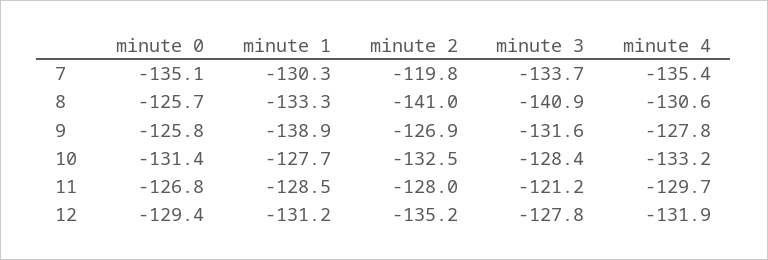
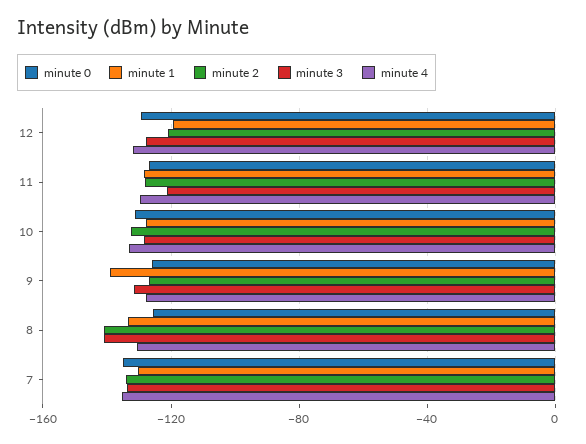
  {
    "minute 0": {
      "7": -135.1,
      "8": -125.7,
      "9": -125.8,
      "10": -131.4,
      "11": -126.8,
      "12": -129.4
    },
    "minute 1": {
      "7": -130.3,
      "8": -133.3,
      "9": -138.9,
      "10": -127.7,
      "11": -128.5,
-     "12": -131.2
+     "12": -120
    },
    "minute 2": {
-     "7": -119.8,
+     "7": -135,
      "8": -141,
      "9": -126.9,
      "10": -132.5,
      "11": -128,
-     "12": -135.2
+     "12": -120
    },
    "minute 3": {
      "7": -133.7,
      "8": -140.9,
      "9": -131.6,
      "10": -128.4,
      "11": -121.2,
      "12": -127.8
    },
    "minute 4": {
      "7": -135.4,
      "8": -130.6,
      "9": -127.8,
      "10": -133.2,
      "11": -129.7,
      "12": -131.9
    }
  }

